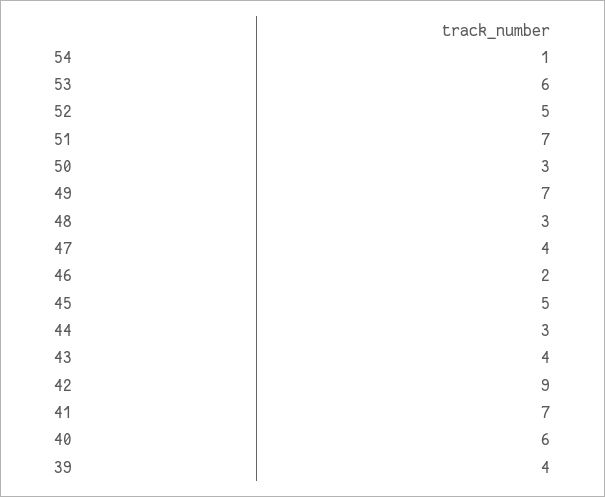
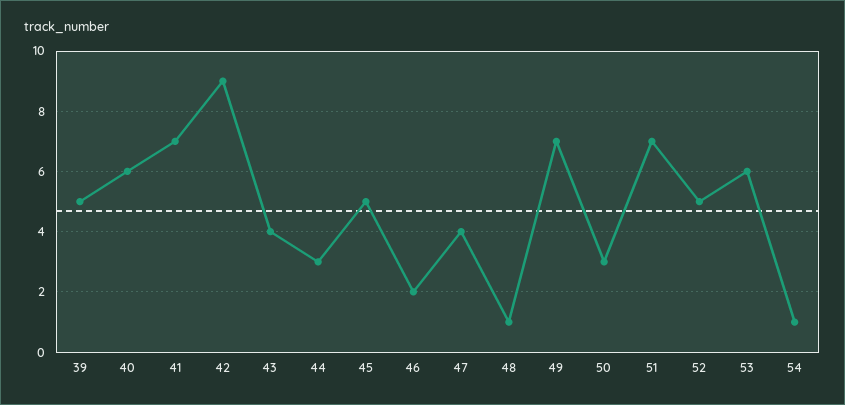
  {
    "54": 1,
    "53": 6,
    "52": 5,
    "51": 7,
    "50": 3,
    "49": 7,
-   "48": 3,
+   "48": 1,
    "47": 4,
    "46": 2,
    "45": 5,
    "44": 3,
    "43": 4,
    "42": 9,
    "41": 7,
    "40": 6,
-   "39": 4
+   "39": 5
  }

